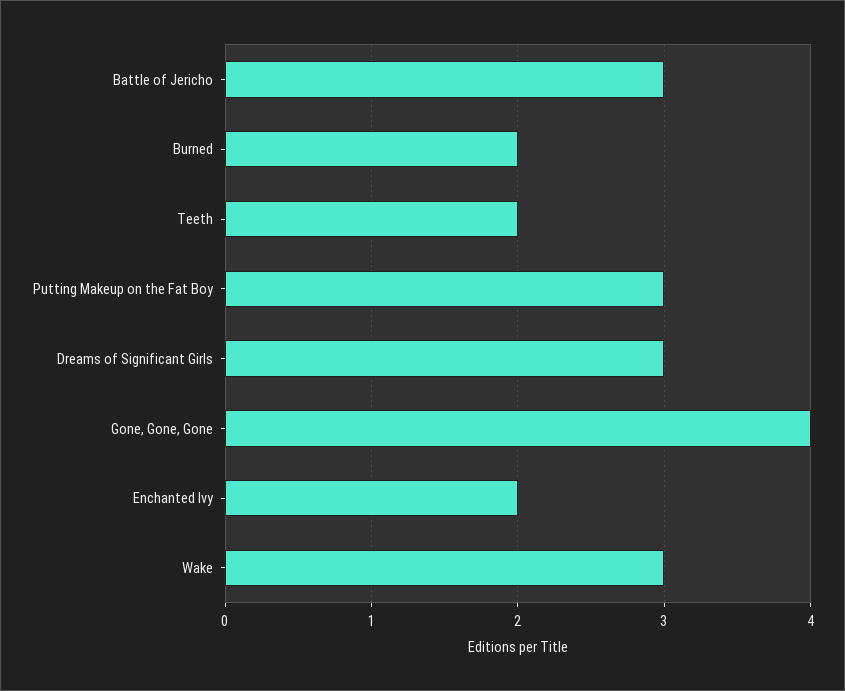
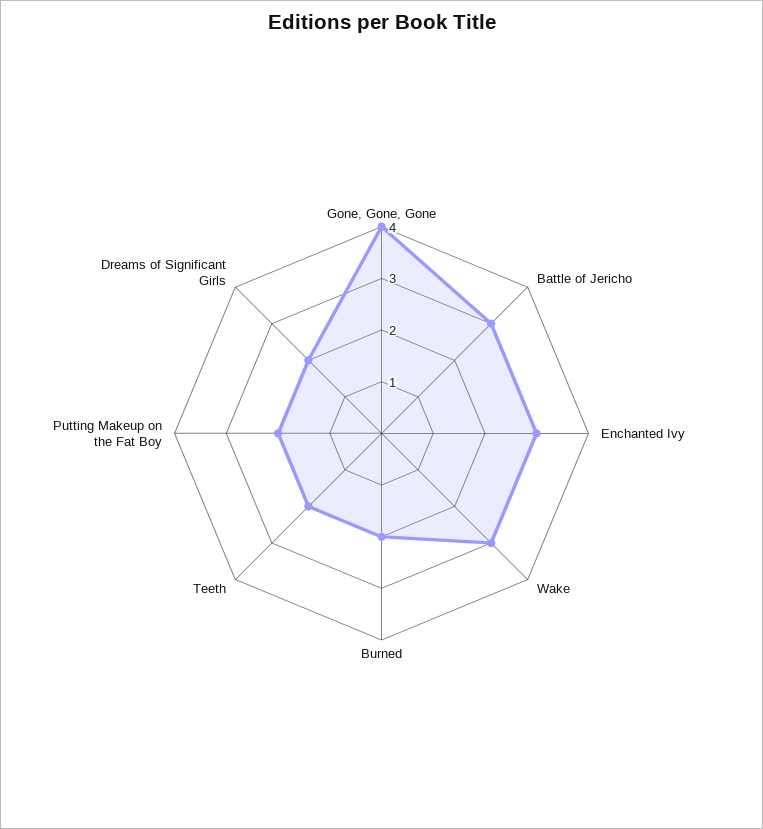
  {
    "Battle of Jericho": 3,
    "Burned": 2,
    "Teeth": 2,
-   "Putting Makeup on the Fat Boy": 3,
+   "Putting Makeup on the Fat Boy": 2,
-   "Dreams of Significant Girls": 3,
+   "Dreams of Significant Girls": 2,
    "Gone, Gone, Gone": 4,
-   "Enchanted Ivy": 2,
+   "Enchanted Ivy": 3,
    "Wake": 3
  }

